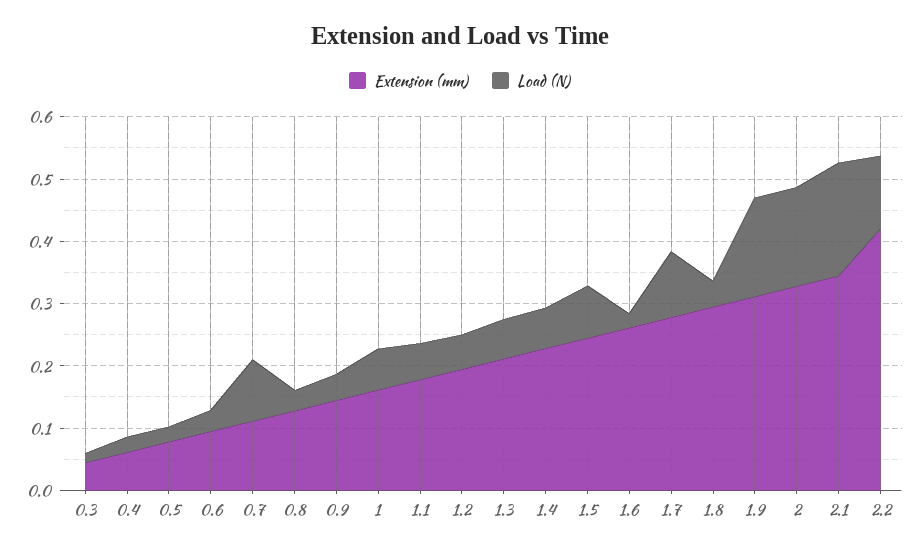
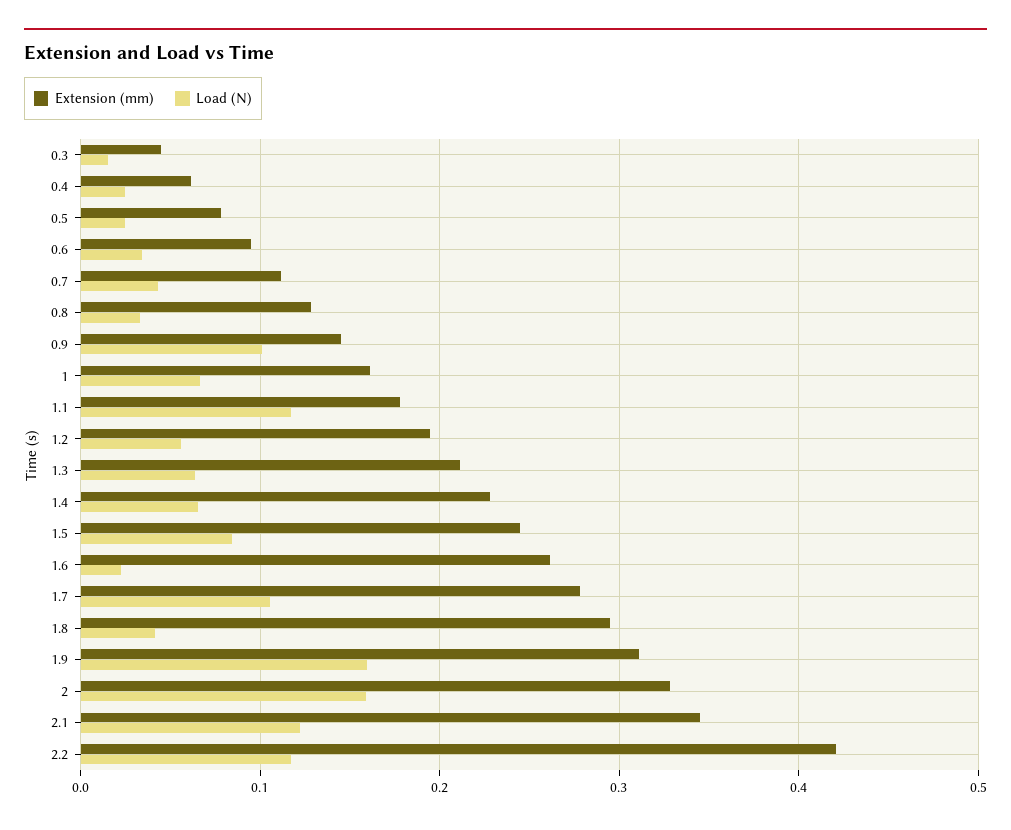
  {
    "Extension (mm)": {
      "0.3": 0.04,
      "0.4": 0.06,
      "0.5": 0.08,
      "0.6": 0.09,
      "0.7": 0.11,
      "0.8": 0.13,
      "0.9": 0.14,
      "1": 0.16,
      "1.1": 0.18,
      "1.2": 0.19,
      "1.3": 0.21,
      "1.4": 0.23,
      "1.5": 0.24,
      "1.6": 0.26,
      "1.7": 0.28,
      "1.8": 0.29,
      "1.9": 0.31,
      "2": 0.33,
      "2.1": 0.34,
      "2.2": 0.42
    },
    "Load (N)": {
      "0.3": 0.02,
      "0.4": 0.02,
      "0.5": 0.02,
      "0.6": 0.03,
-     "0.7": 0.1,
+     "0.7": 0.04,
      "0.8": 0.03,
-     "0.9": 0.04,
+     "0.9": 0.1,
      "1": 0.07,
-     "1.1": 0.06,
+     "1.1": 0.12,
      "1.2": 0.06,
      "1.3": 0.06,
      "1.4": 0.07,
      "1.5": 0.08,
      "1.6": 0.02,
      "1.7": 0.11,
      "1.8": 0.04,
      "1.9": 0.16,
      "2": 0.16,
-     "2.1": 0.18,
+     "2.1": 0.12,
      "2.2": 0.12
    }
  }

